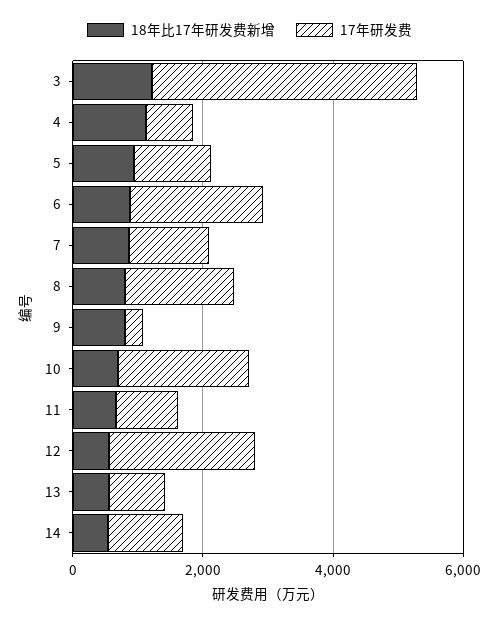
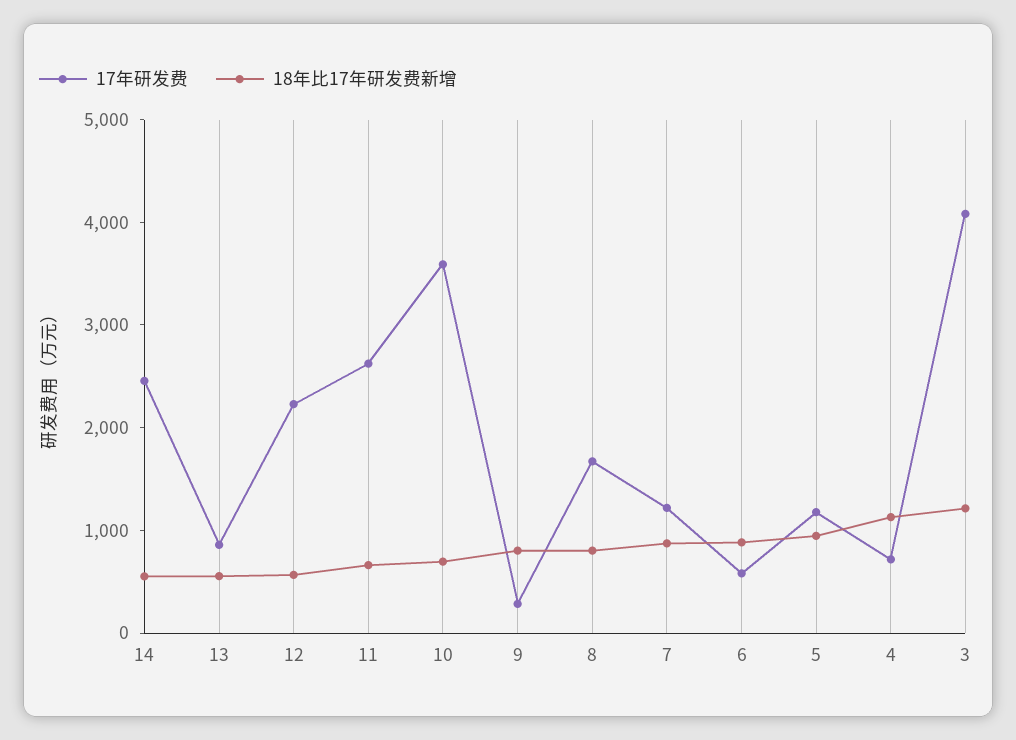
  {
    "18年比17年研发费新增": {
      "3": 1200,
      "4": 1200,
      "5": 1000,
      "6": 800,
      "7": 800,
      "8": 800,
      "9": 800,
      "10": 600,
      "11": 600,
      "12": 600,
      "13": 600,
      "14": 600
    },
    "17年研发费": {
      "3": 4000,
      "4": 800,
      "5": 1200,
-     "6": 2000,
+     "6": 600,
      "7": 1200,
      "8": 1600,
      "9": 200,
-     "10": 2000,
+     "10": 3600,
-     "11": 1000,
+     "11": 2600,
      "12": 2200,
      "13": 800,
-     "14": 1000
+     "14": 2400
    }
  }

